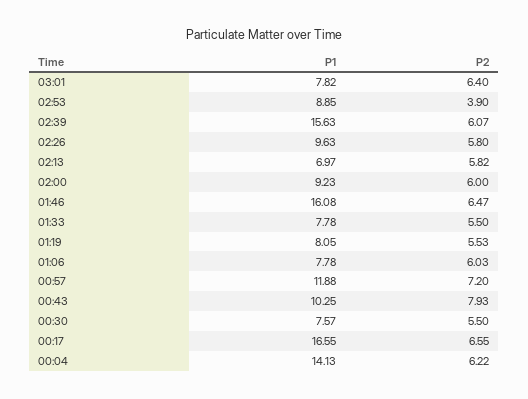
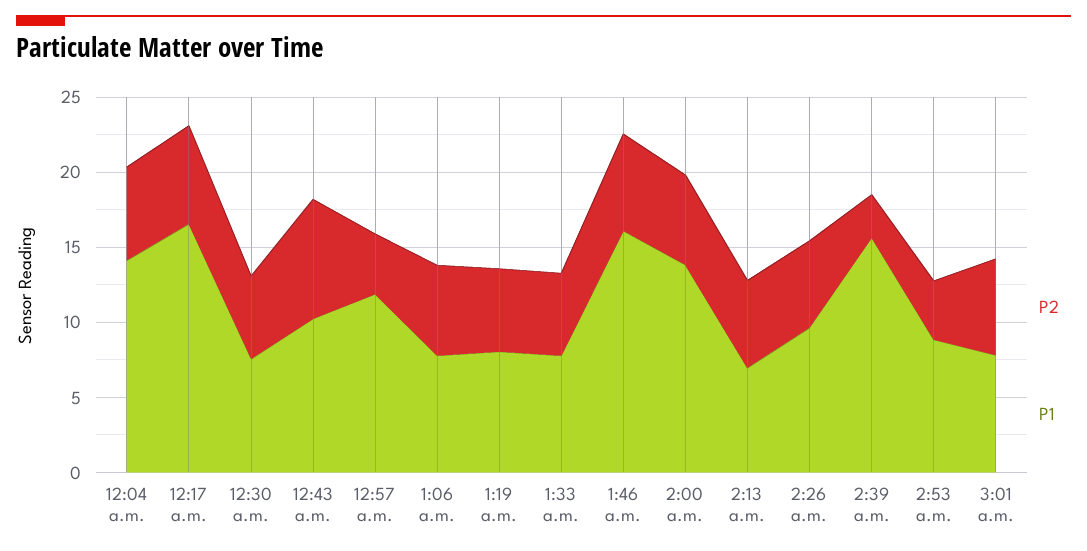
  {
    "P1": {
      "03:01": 7.82,
      "02:53": 8.85,
      "02:39": 15.63,
      "02:26": 9.63,
      "02:13": 6.97,
-     "02:00": 9.23,
+     "02:00": 14,
      "01:46": 16.08,
      "01:33": 7.78,
      "01:19": 8.05,
      "01:06": 7.78,
      "00:57": 11.88,
      "00:43": 10.25,
      "00:30": 7.57,
      "00:17": 16.55,
      "00:04": 14.13
    },
    "P2": {
      "03:01": 6.4,
      "02:53": 3.9,
-     "02:39": 6.07,
+     "02:39": 3,
      "02:26": 5.8,
      "02:13": 5.82,
      "02:00": 6,
      "01:46": 6.47,
      "01:33": 5.5,
      "01:19": 5.53,
      "01:06": 6.03,
-     "00:57": 7.2,
+     "00:57": 4,
      "00:43": 7.93,
      "00:30": 5.5,
      "00:17": 6.55,
      "00:04": 6.22
    }
  }

